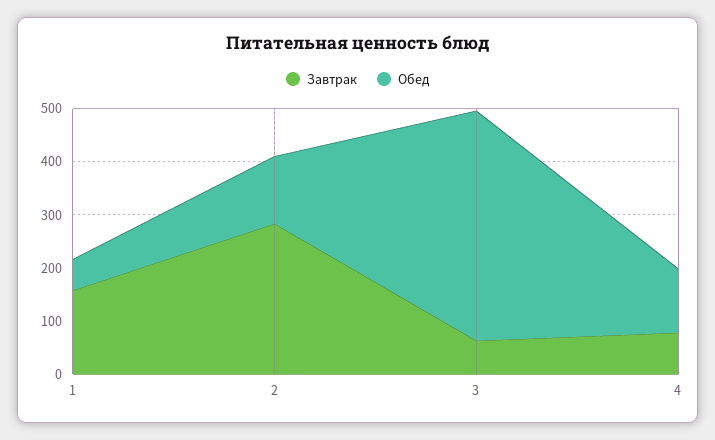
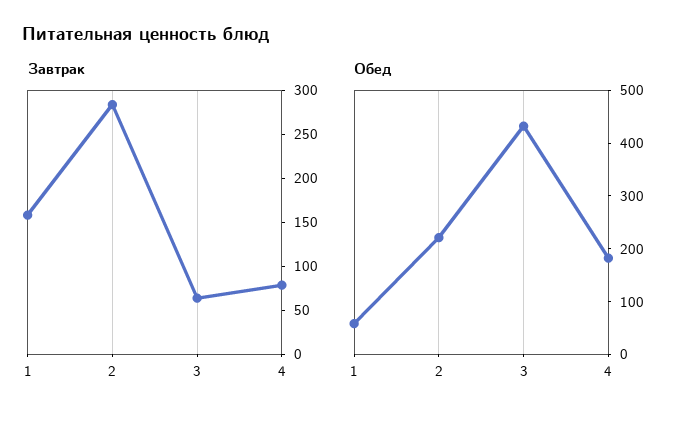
  {
    "Завтрак": {
      "1": 160,
      "2": 280,
      "3": 60,
      "4": 80
    },
    "Обед": {
      "1": 60,
-     "2": 120,
+     "2": 220,
      "3": 440,
-     "4": 120
+     "4": 180
    }
  }

